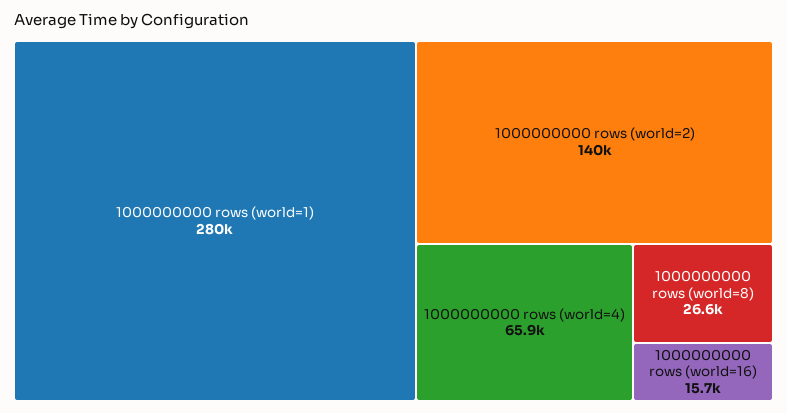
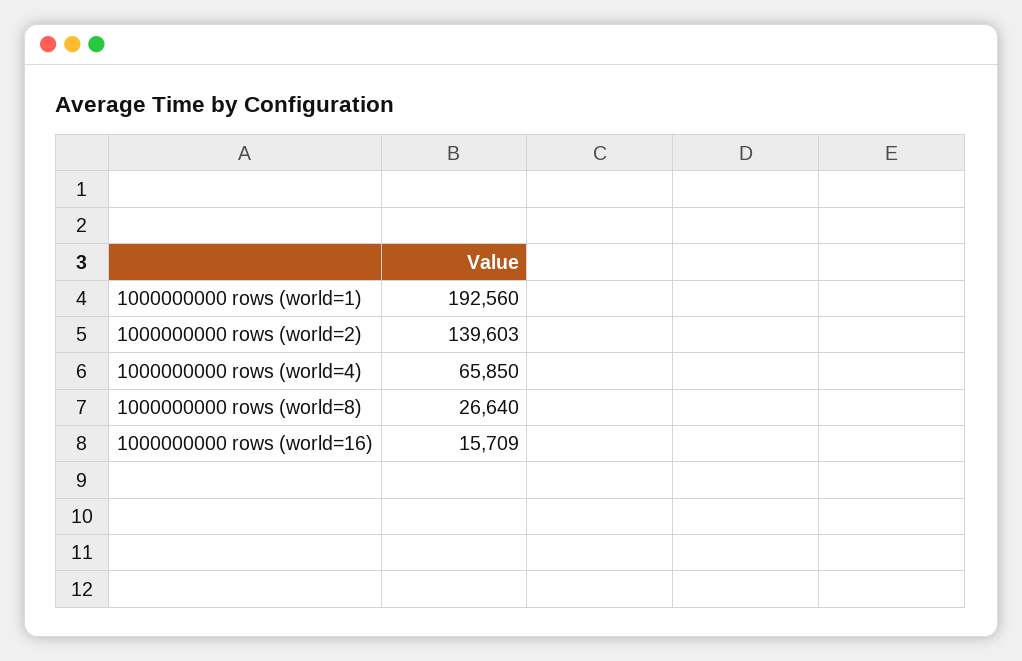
  {
-   "1000000000 rows (world=1)": 280000,
+   "1000000000 rows (world=1)": 192560,
    "1000000000 rows (world=2)": 139603,
    "1000000000 rows (world=4)": 65850,
    "1000000000 rows (world=8)": 26640,
    "1000000000 rows (world=16)": 15709
  }

